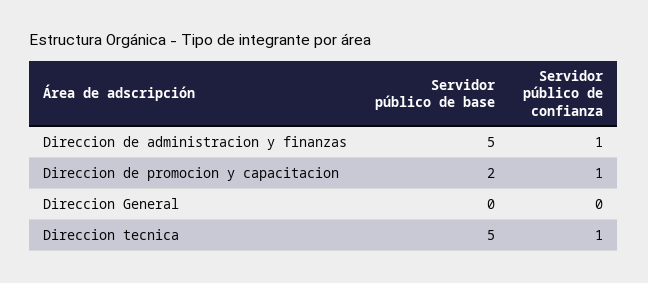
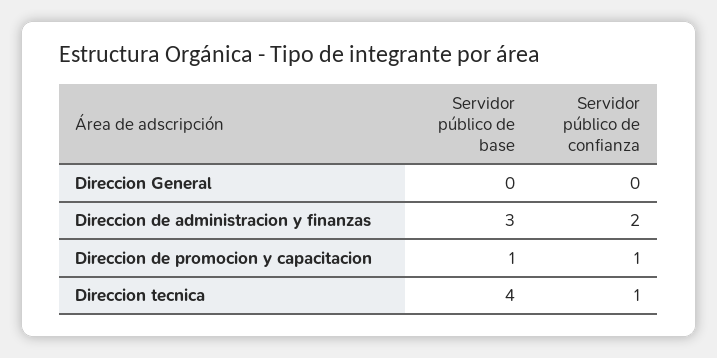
  {
    "Servidor público de base": {
-     "Direccion de administracion y finanzas": 5,
+     "Direccion de administracion y finanzas": 3,
-     "Direccion de promocion y capacitacion": 2,
+     "Direccion de promocion y capacitacion": 1,
      "Direccion General": 0,
-     "Direccion tecnica": 5
+     "Direccion tecnica": 4
    },
    "Servidor público de confianza": {
-     "Direccion de administracion y finanzas": 1,
+     "Direccion de administracion y finanzas": 2,
      "Direccion de promocion y capacitacion": 1,
      "Direccion General": 0,
      "Direccion tecnica": 1
    }
  }

